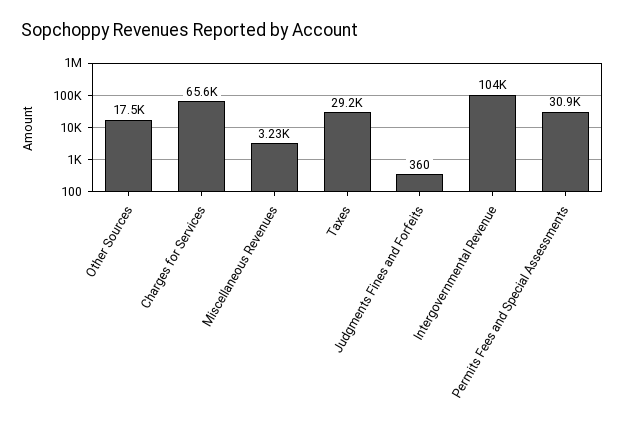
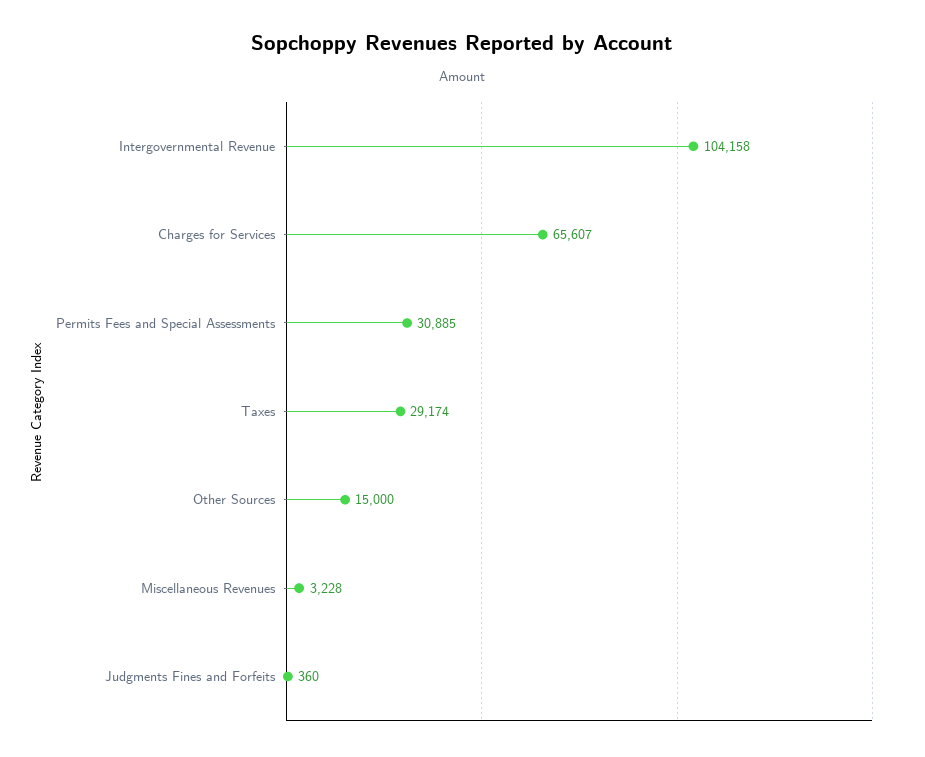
  {
-   "Other Sources": 17500,
+   "Other Sources": 15000,
    "Charges for Services": 65607,
    "Miscellaneous Revenues": 3228,
    "Taxes": 29174,
    "Judgments Fines and Forfeits": 360,
    "Intergovernmental Revenue": 104158,
    "Permits Fees and Special Assessments": 30885
  }

